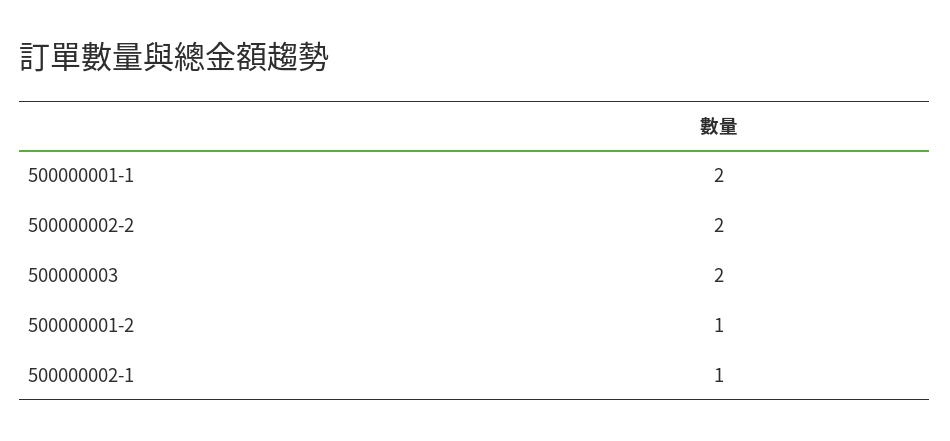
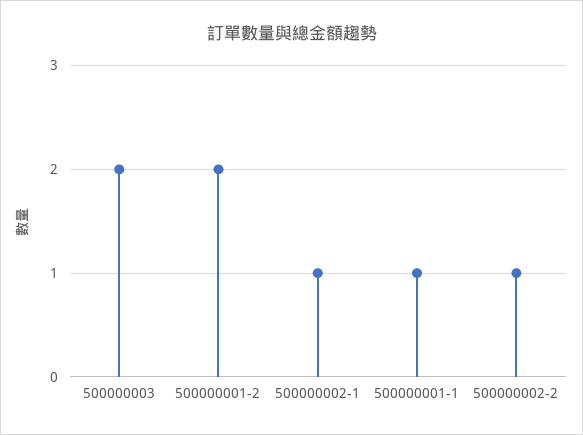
  {
-   "500000001-1": 2,
+   "500000001-1": 1,
-   "500000002-2": 2,
+   "500000002-2": 1,
    "500000003": 2,
-   "500000001-2": 1,
+   "500000001-2": 2,
    "500000002-1": 1
  }

